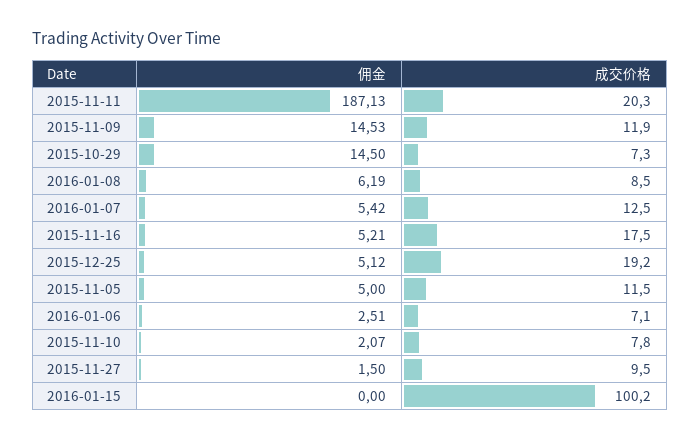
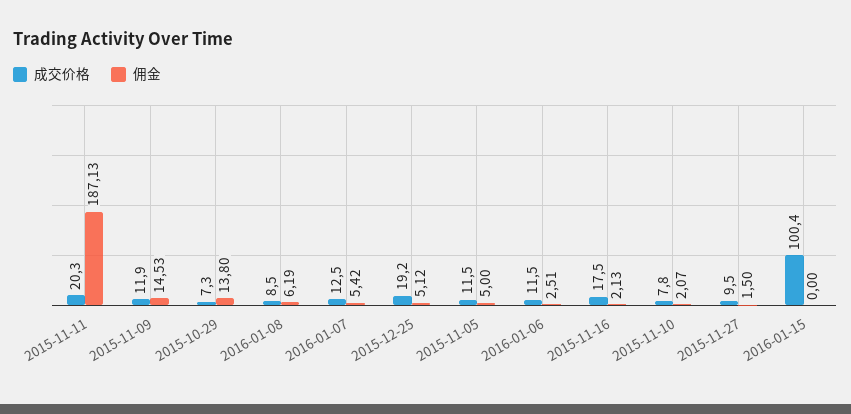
  {
    "佣金": {
      "2015-11-11": 187.13,
      "2015-11-09": 14.53,
-     "2015-10-29": 14.5,
+     "2015-10-29": 13.8,
      "2016-01-08": 6.19,
      "2016-01-07": 5.42,
-     "2015-11-16": 5.21,
+     "2015-11-16": 2.13,
      "2015-12-25": 5.12,
      "2015-11-05": 5,
      "2016-01-06": 2.51,
      "2015-11-10": 2.07,
      "2015-11-27": 1.5,
      "2016-01-15": 0
    },
    "成交价格": {
      "2015-11-11": 20.3,
      "2015-11-09": 11.9,
      "2015-10-29": 7.3,
      "2016-01-08": 8.5,
      "2016-01-07": 12.5,
      "2015-11-16": 17.5,
      "2015-12-25": 19.2,
      "2015-11-05": 11.5,
-     "2016-01-06": 7.1,
+     "2016-01-06": 11.5,
      "2015-11-10": 7.8,
      "2015-11-27": 9.5,
-     "2016-01-15": 100.2
+     "2016-01-15": 100.4
    }
  }

